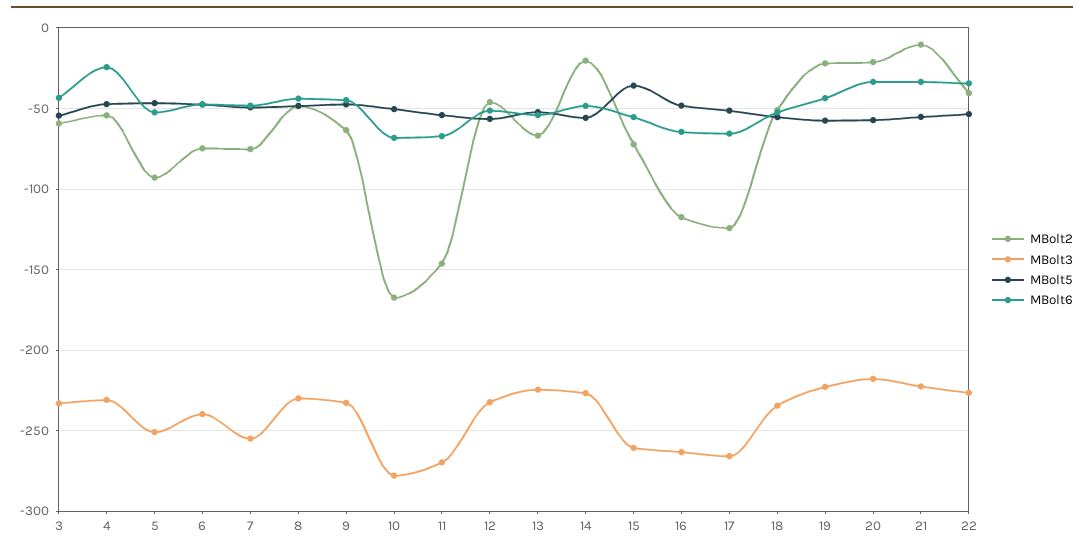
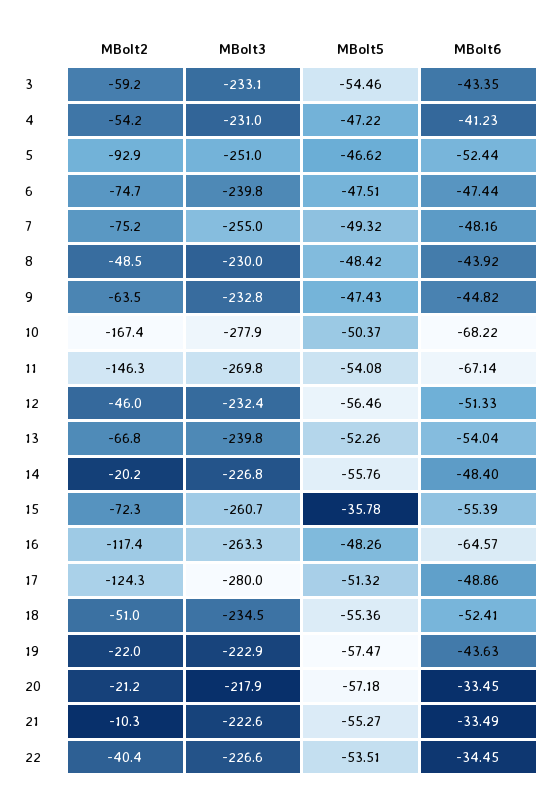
  {
    "MBolt2": {
      "3": -59.2,
      "4": -54.2,
      "5": -92.9,
      "6": -74.7,
      "7": -75.2,
      "8": -48.5,
      "9": -63.5,
      "10": -167.4,
      "11": -146.3,
      "12": -46,
      "13": -66.8,
      "14": -20.2,
      "15": -72.3,
      "16": -117.4,
      "17": -124.3,
      "18": -51,
      "19": -22,
      "20": -21.2,
      "21": -10.3,
      "22": -40.4
    },
    "MBolt3": {
      "3": -233.1,
      "4": -231,
      "5": -251,
      "6": -239.8,
      "7": -255,
      "8": -230,
      "9": -232.8,
      "10": -277.9,
      "11": -269.8,
      "12": -232.4,
-     "13": -225,
+     "13": -239.8,
      "14": -226.8,
      "15": -260.7,
      "16": -263.3,
-     "17": -265,
+     "17": -280,
      "18": -234.5,
      "19": -222.9,
      "20": -217.9,
      "21": -222.6,
      "22": -226.6
    },
    "MBolt5": {
      "3": -54.46,
      "4": -47.22,
      "5": -46.62,
      "6": -47.51,
      "7": -49.32,
      "8": -48.42,
      "9": -47.43,
      "10": -50.37,
      "11": -54.08,
      "12": -56.46,
      "13": -52.26,
      "14": -55.76,
      "15": -35.78,
      "16": -48.26,
      "17": -51.32,
      "18": -55.36,
      "19": -57.47,
      "20": -57.18,
      "21": -55.27,
      "22": -53.51
    },
    "MBolt6": {
      "3": -43.35,
-     "4": -25,
+     "4": -41.23,
      "5": -52.44,
      "6": -47.44,
      "7": -48.16,
      "8": -43.92,
      "9": -44.82,
      "10": -68.22,
      "11": -67.14,
      "12": -51.33,
      "13": -54.04,
      "14": -48.4,
      "15": -55.39,
      "16": -64.57,
-     "17": -65,
+     "17": -48.86,
      "18": -52.41,
      "19": -43.63,
      "20": -33.45,
      "21": -33.49,
      "22": -34.45
    }
  }

